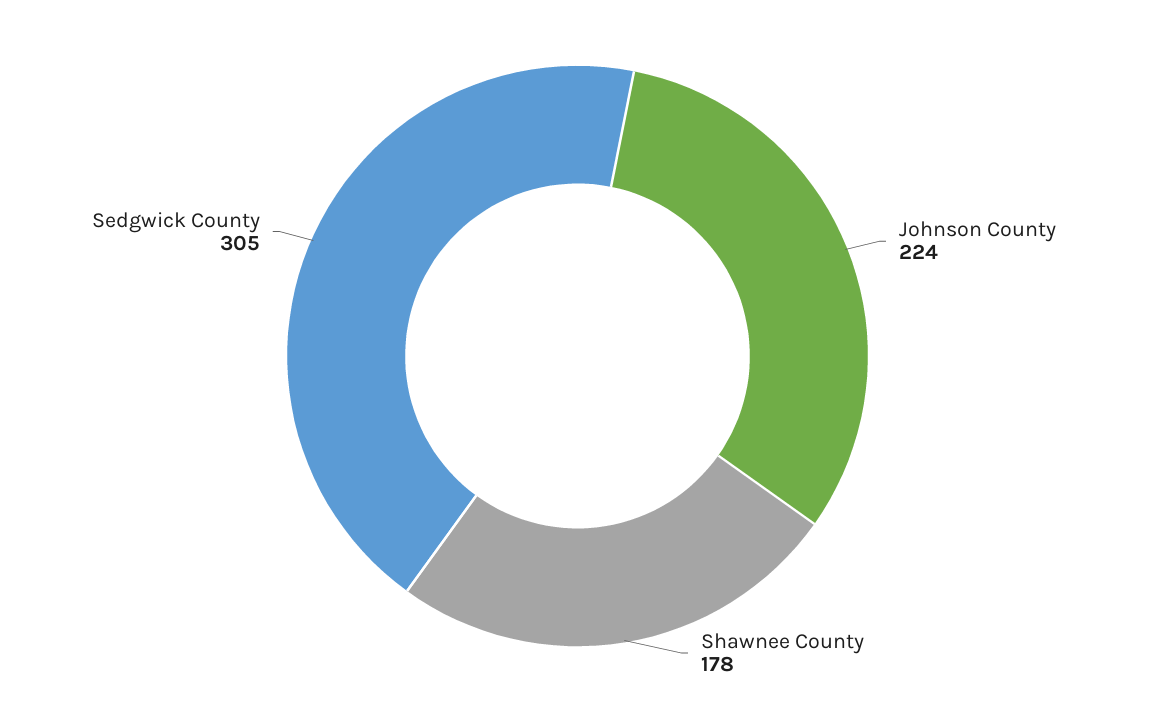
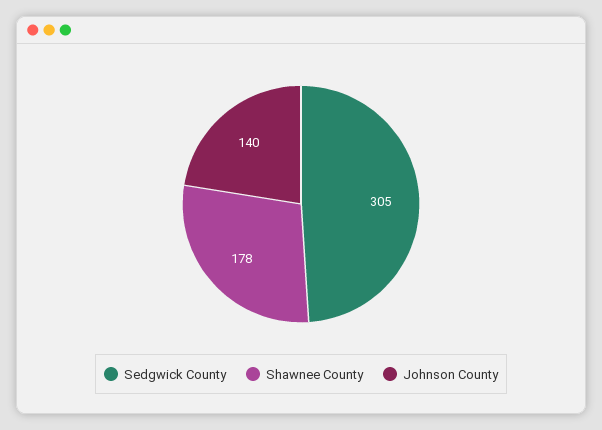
  {
-   "Johnson County": 224,
+   "Johnson County": 140,
    "Shawnee County": 178,
    "Sedgwick County": 305
  }

